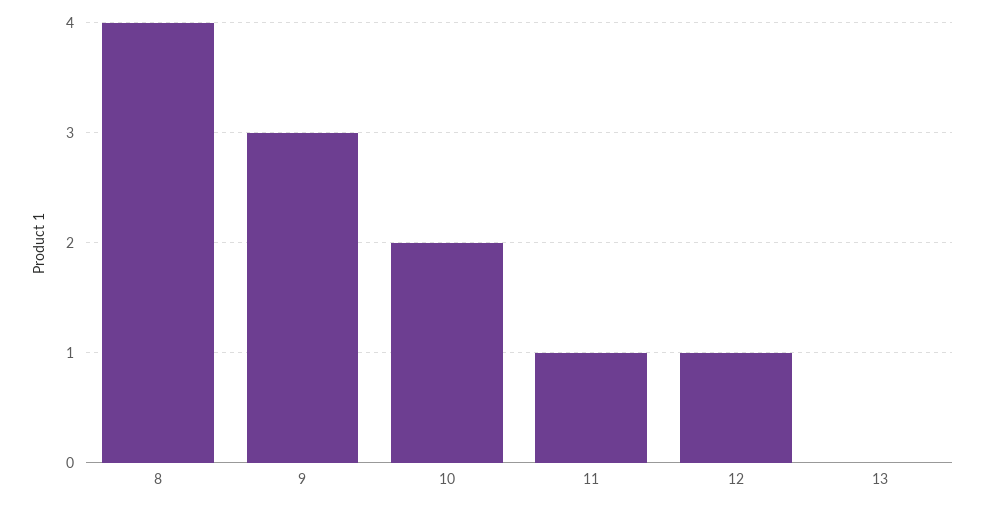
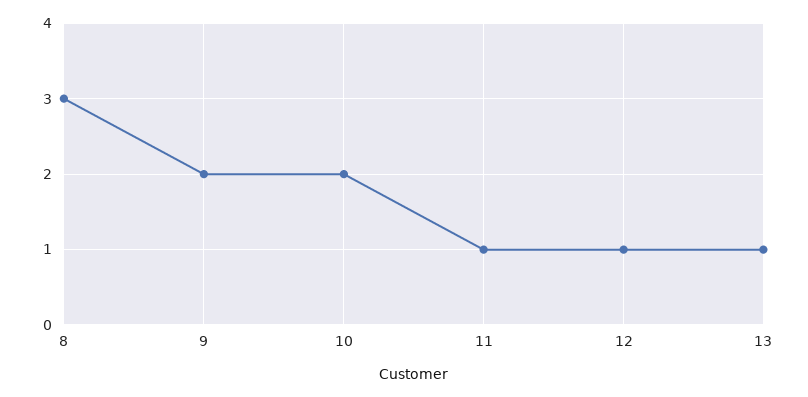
  {
-   "8": 4,
+   "8": 3,
-   "9": 3,
+   "9": 2,
    "10": 2,
    "11": 1,
    "12": 1,
-   "13": 0
+   "13": 1
  }

